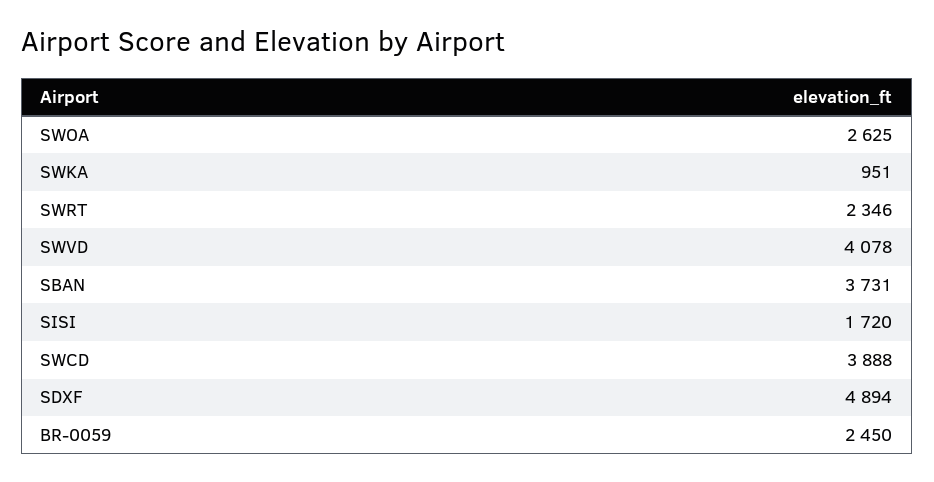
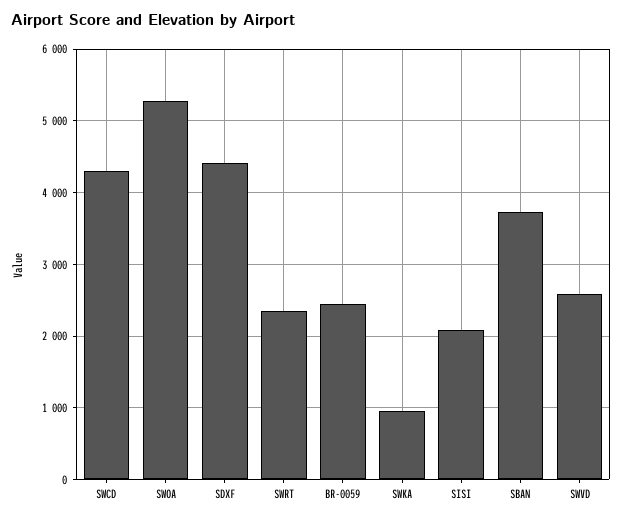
  {
-   "SWOA": 2625,
+   "SWOA": 5300,
    "SWKA": 951,
    "SWRT": 2346,
-   "SWVD": 4078,
+   "SWVD": 2600,
    "SBAN": 3731,
-   "SISI": 1720,
+   "SISI": 2100,
-   "SWCD": 3888,
+   "SWCD": 4300,
-   "SDXF": 4894,
+   "SDXF": 4400,
    "BR-0059": 2450
  }

